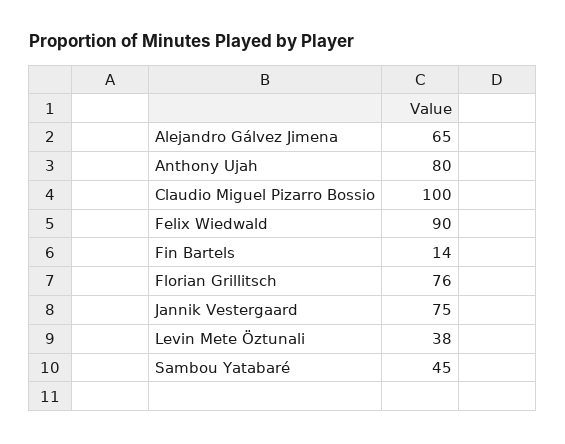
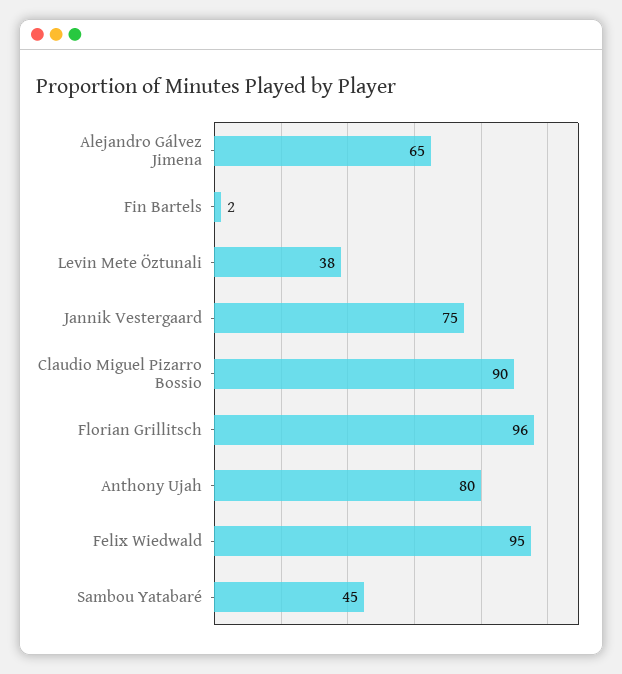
  {
    "Alejandro Gálvez Jimena": 65,
    "Anthony Ujah": 80,
-   "Claudio Miguel Pizarro Bossio": 100,
+   "Claudio Miguel Pizarro Bossio": 90,
-   "Felix Wiedwald": 90,
+   "Felix Wiedwald": 95,
-   "Fin Bartels": 14,
+   "Fin Bartels": 2,
-   "Florian Grillitsch": 76,
+   "Florian Grillitsch": 96,
    "Jannik Vestergaard": 75,
    "Levin Mete Öztunali": 38,
    "Sambou Yatabaré": 45
  }

